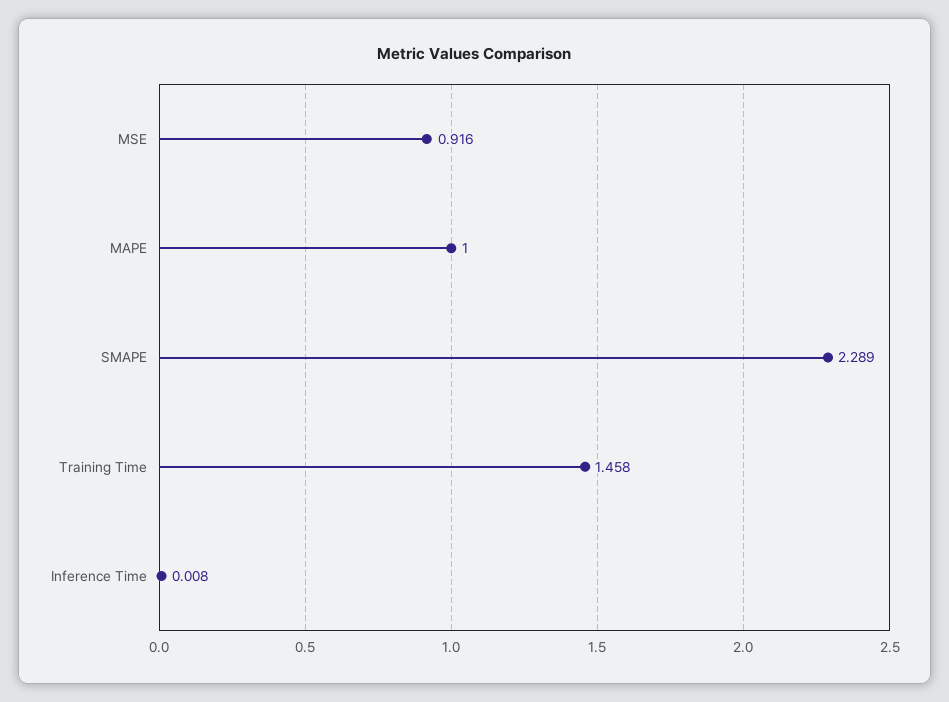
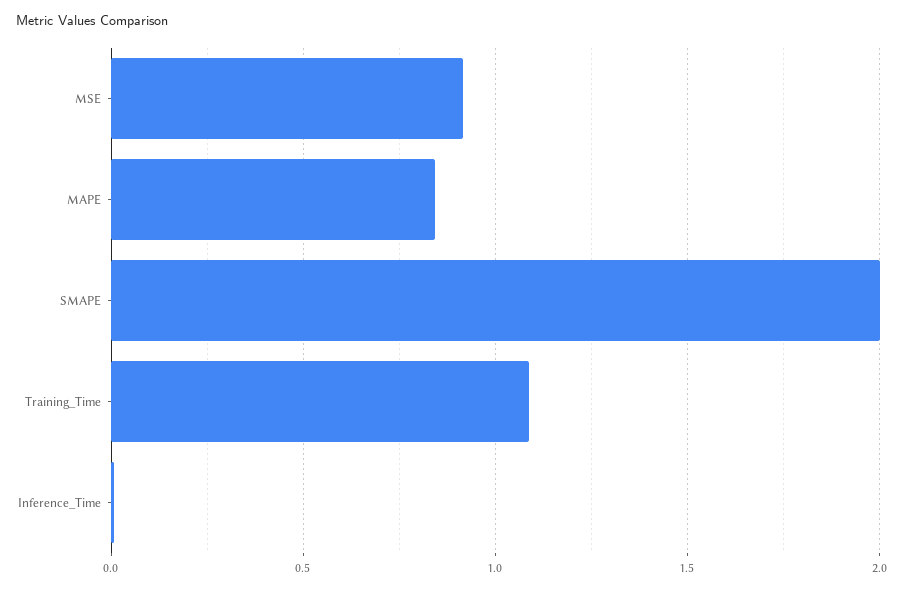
  {
    "MSE": 0.916,
-   "MAPE": 1,
+   "MAPE": 0.85,
-   "SMAPE": 2.289,
+   "SMAPE": 2,
-   "Training Time": 1.458,
+   "Training Time": 1.1,
    "Inference Time": 0.008
  }

